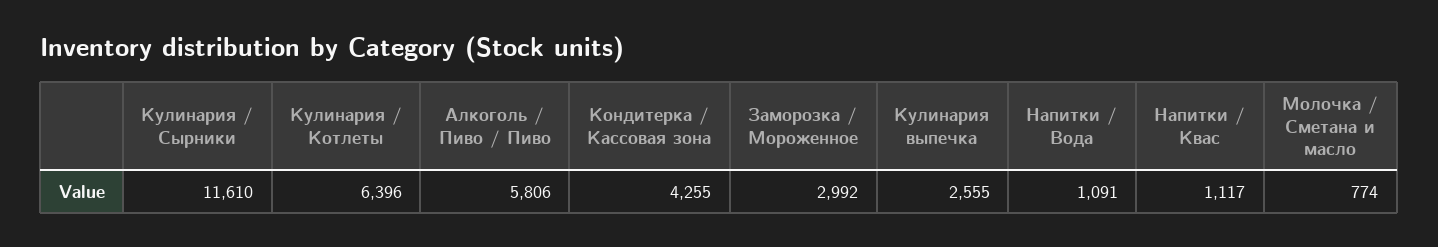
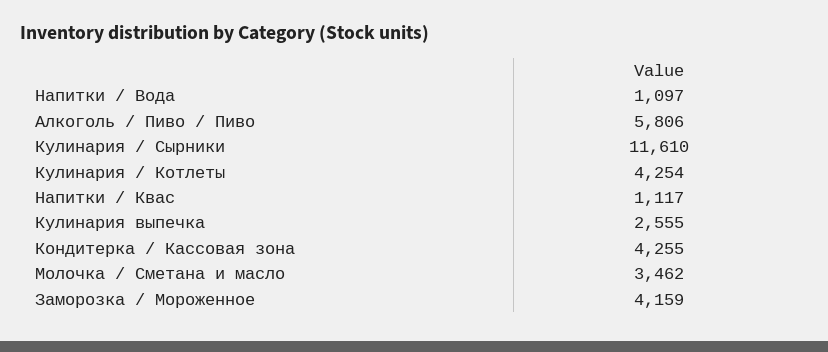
  {
    "Кулинария / Сырники": 11610,
-   "Кулинария / Котлеты": 6396,
+   "Кулинария / Котлеты": 4254,
    "Алкоголь / Пиво / Пиво": 5806,
    "Кондитерка / Кассовая зона": 4255,
-   "Заморозка / Мороженное": 2992,
+   "Заморозка / Мороженное": 4159,
    "Кулинария выпечка": 2555,
-   "Напитки / Вода": 1091,
+   "Напитки / Вода": 1097,
    "Напитки / Квас": 1117,
-   "Молочка / Сметана и масло": 774
+   "Молочка / Сметана и масло": 3462
  }

